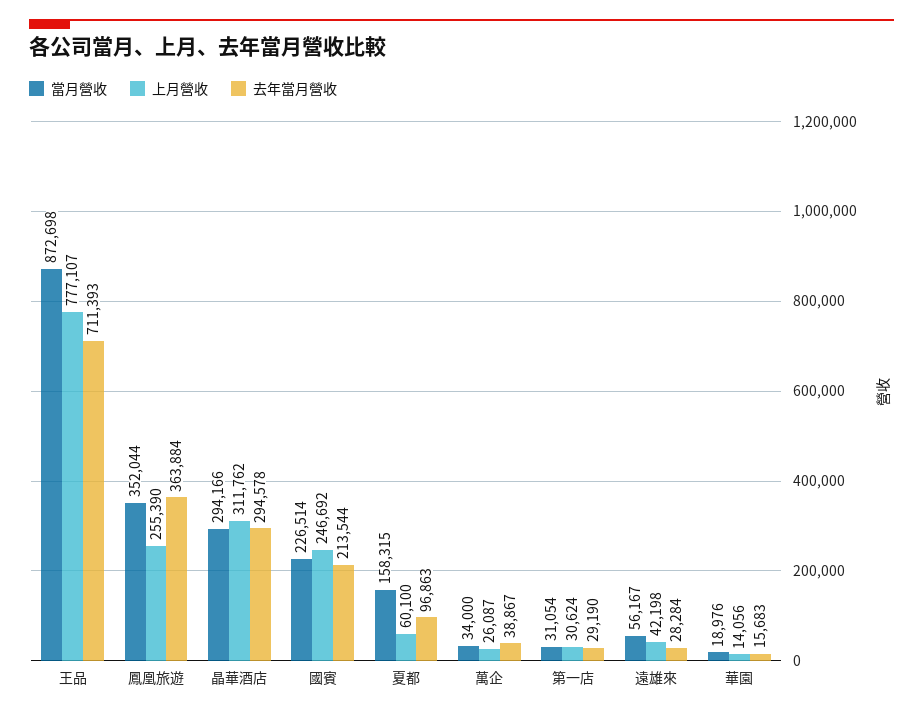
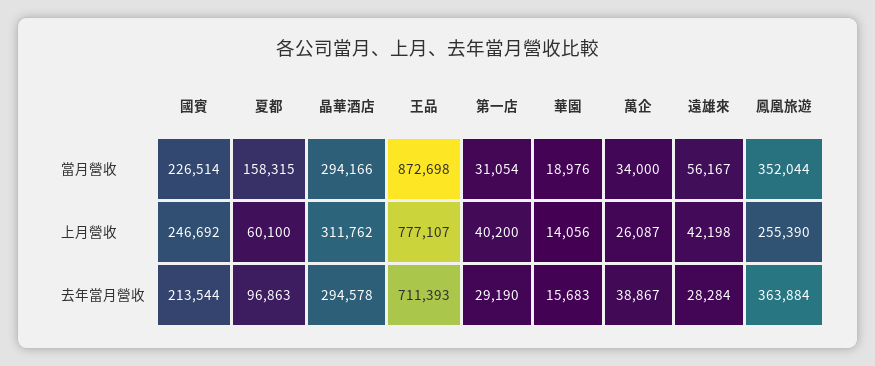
  {
    "當月營收": {
      "王品": 872698,
      "鳳凰旅遊": 352044,
      "晶華酒店": 294166,
      "國賓": 226514,
      "夏都": 158315,
      "萬企": 34000,
      "第一店": 31054,
      "遠雄來": 56167,
      "華園": 18976
    },
    "上月營收": {
      "王品": 777107,
      "鳳凰旅遊": 255390,
      "晶華酒店": 311762,
      "國賓": 246692,
      "夏都": 60100,
      "萬企": 26087,
-     "第一店": 30624,
+     "第一店": 40200,
      "遠雄來": 42198,
      "華園": 14056
    },
    "去年當月營收": {
      "王品": 711393,
      "鳳凰旅遊": 363884,
      "晶華酒店": 294578,
      "國賓": 213544,
      "夏都": 96863,
      "萬企": 38867,
      "第一店": 29190,
      "遠雄來": 28284,
      "華園": 15683
    }
  }

